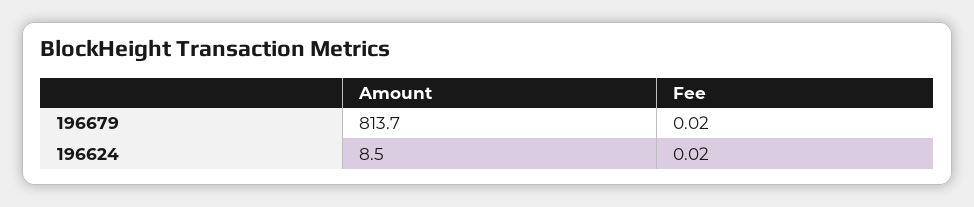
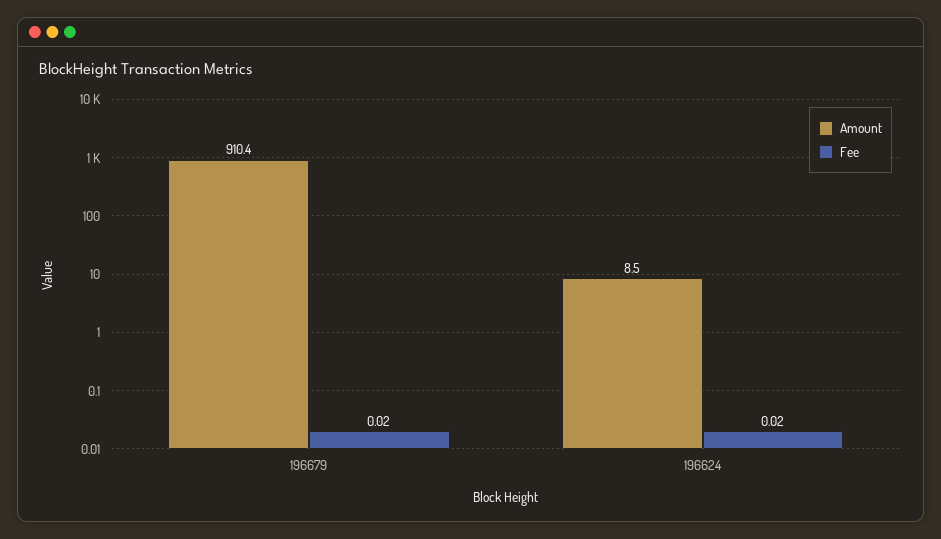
  {
    "Amount": {
-     "196679": 813.7,
+     "196679": 910.4,
      "196624": 8.5
    },
    "Fee": {
      "196679": 0.02,
      "196624": 0.02
    }
  }

